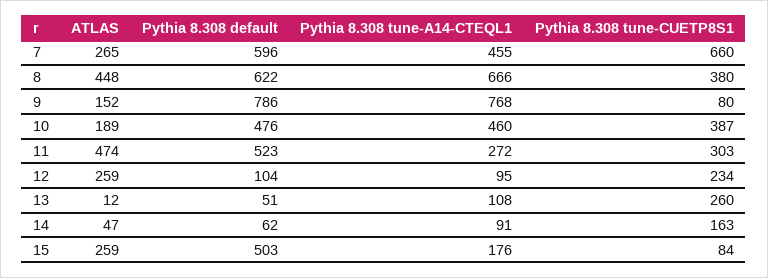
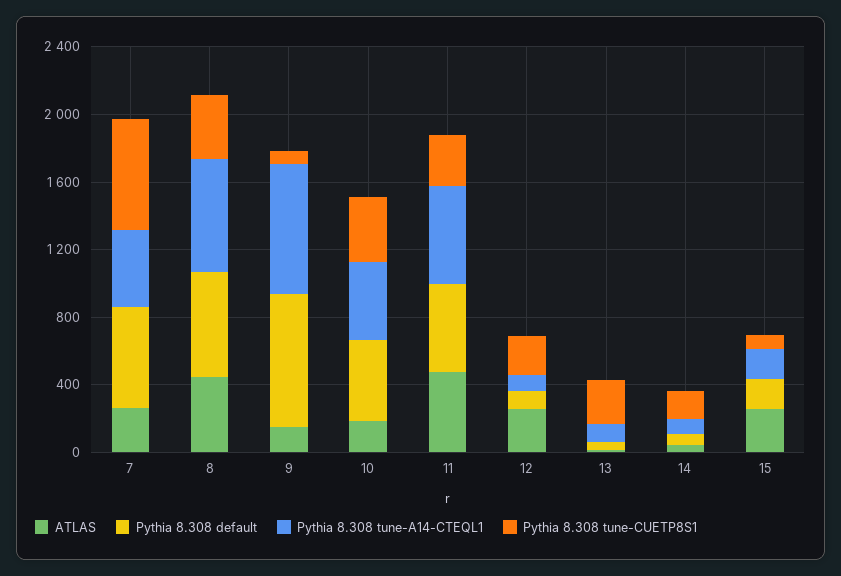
  {
    "ATLAS": {
      "7": 265,
      "8": 448,
      "9": 152,
      "10": 189,
      "11": 474,
      "12": 259,
      "13": 12,
      "14": 47,
      "15": 259
    },
    "Pythia 8.308 default": {
      "7": 596,
      "8": 622,
      "9": 786,
      "10": 476,
      "11": 523,
      "12": 104,
      "13": 51,
      "14": 62,
-     "15": 503
+     "15": 200
    },
    "Pythia 8.308 tune-A14-CTEQL1": {
      "7": 455,
      "8": 666,
      "9": 768,
      "10": 460,
-     "11": 272,
+     "11": 600,
      "12": 95,
      "13": 108,
      "14": 91,
      "15": 176
    },
    "Pythia 8.308 tune-CUETP8S1": {
      "7": 660,
      "8": 380,
      "9": 80,
      "10": 387,
      "11": 303,
      "12": 234,
      "13": 260,
      "14": 163,
      "15": 84
    }
  }

